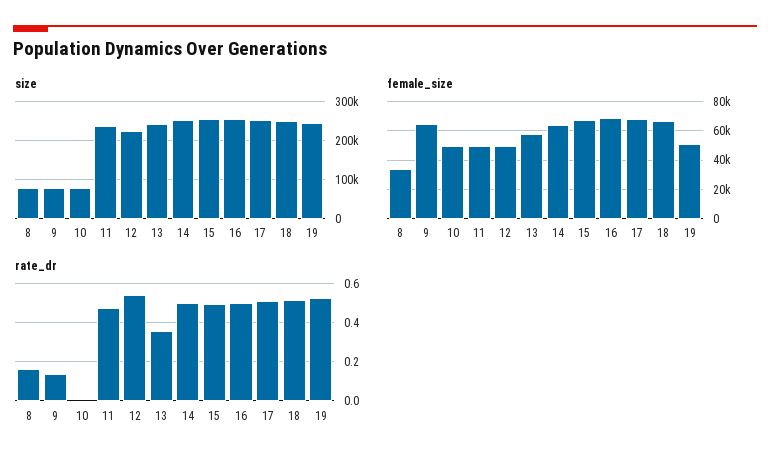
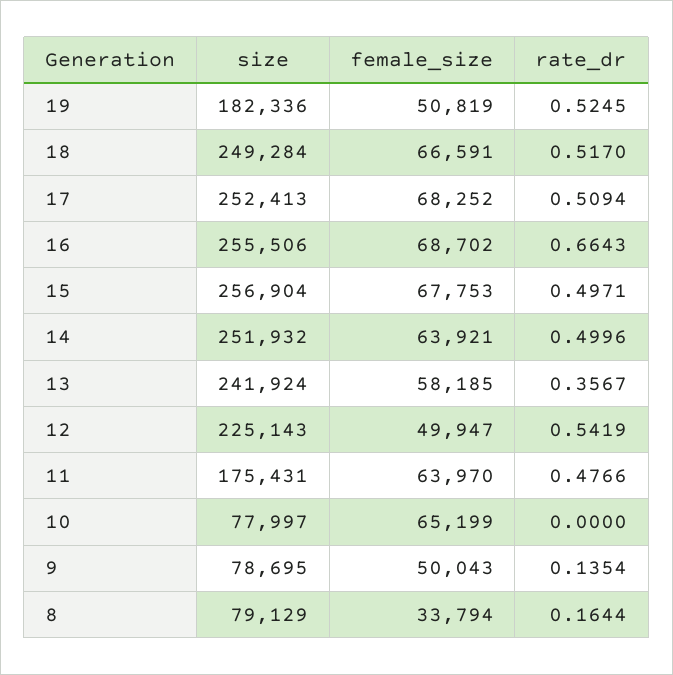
  {
    "size": {
      "8": 79129,
      "9": 78695,
      "10": 77997,
-     "11": 240000,
+     "11": 175431,
      "12": 225143,
      "13": 241924,
      "14": 251932,
      "15": 256904,
      "16": 255506,
      "17": 252413,
      "18": 249284,
-     "19": 240000
+     "19": 182336
    },
    "female_size": {
      "8": 33794,
-     "9": 65000,
+     "9": 50043,
-     "10": 50000,
+     "10": 65199,
-     "11": 50000,
+     "11": 63970,
      "12": 49947,
      "13": 58185,
      "14": 63921,
      "15": 67753,
      "16": 68702,
      "17": 68252,
      "18": 66591,
      "19": 50819
    },
    "rate_dr": {
      "8": 0.1644,
      "9": 0.1354,
      "10": 0,
      "11": 0.4766,
      "12": 0.5419,
      "13": 0.3567,
      "14": 0.4996,
      "15": 0.4971,
-     "16": 0.5,
+     "16": 0.6643,
      "17": 0.5094,
      "18": 0.517,
      "19": 0.5245
    }
  }

